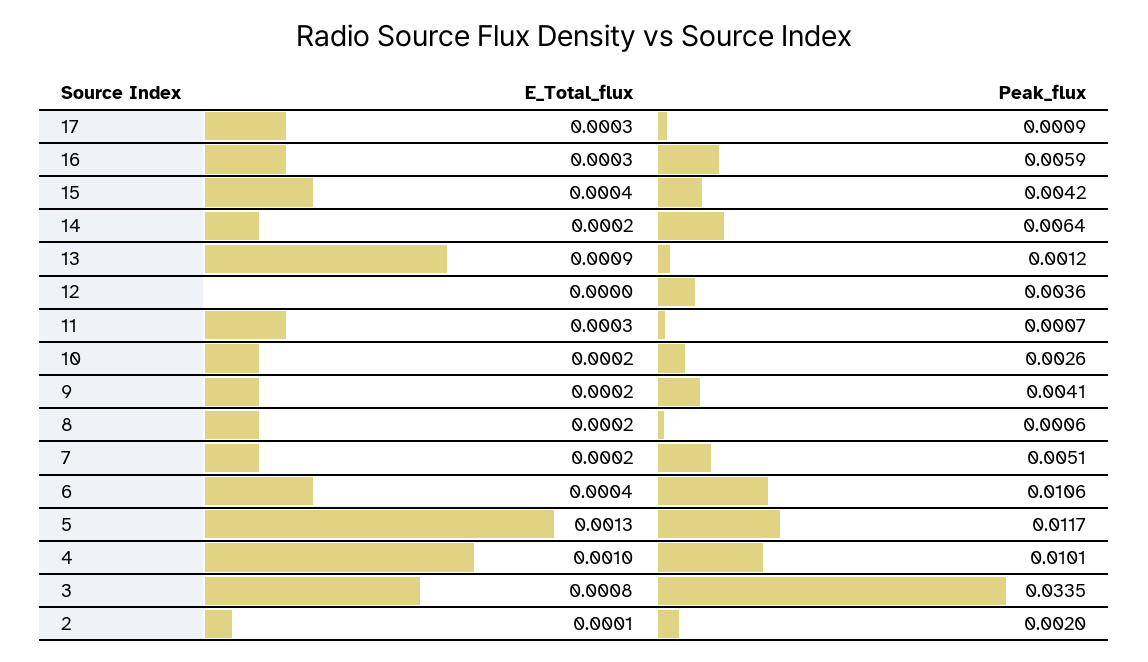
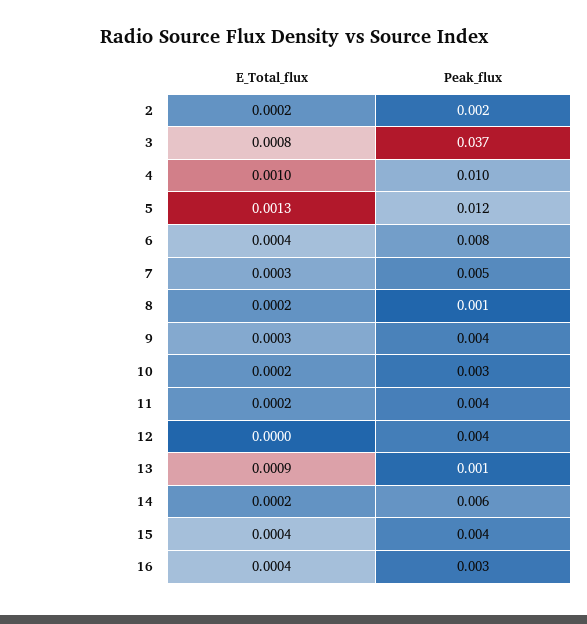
  {
    "E_Total_flux": {
-     "17": 0.0003,
-     "16": 0.0003,
+     "16": 0.0004,
      "15": 0.0004,
      "14": 0.0002,
      "13": 0.0009,
      "12": 0,
-     "11": 0.0003,
+     "11": 0.0002,
      "10": 0.0002,
-     "9": 0.0002,
+     "9": 0.0003,
      "8": 0.0002,
-     "7": 0.0002,
+     "7": 0.0003,
      "6": 0.0004,
      "5": 0.0013,
      "4": 0.001,
      "3": 0.0008,
-     "2": 0.0001
+     "2": 0.0002
    },
    "Peak_flux": {
-     "17": 0.0009,
-     "16": 0.0059,
+     "16": 0.003,
      "15": 0.0042,
      "14": 0.0064,
      "13": 0.0012,
      "12": 0.0036,
-     "11": 0.0007,
+     "11": 0.004,
      "10": 0.0026,
      "9": 0.0041,
      "8": 0.0006,
      "7": 0.0051,
-     "6": 0.0106,
+     "6": 0.008,
      "5": 0.0117,
      "4": 0.0101,
-     "3": 0.0335,
+     "3": 0.037,
      "2": 0.002
    }
  }

